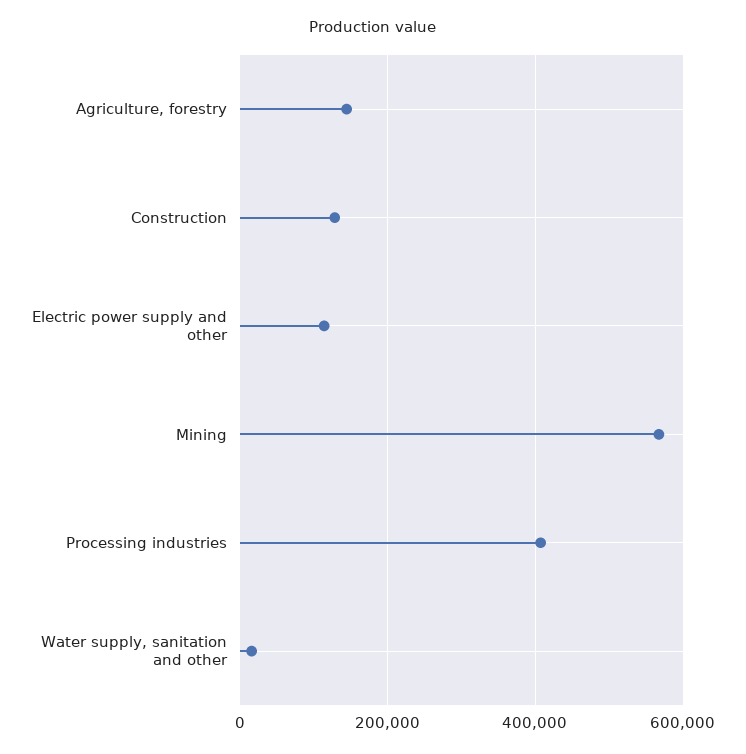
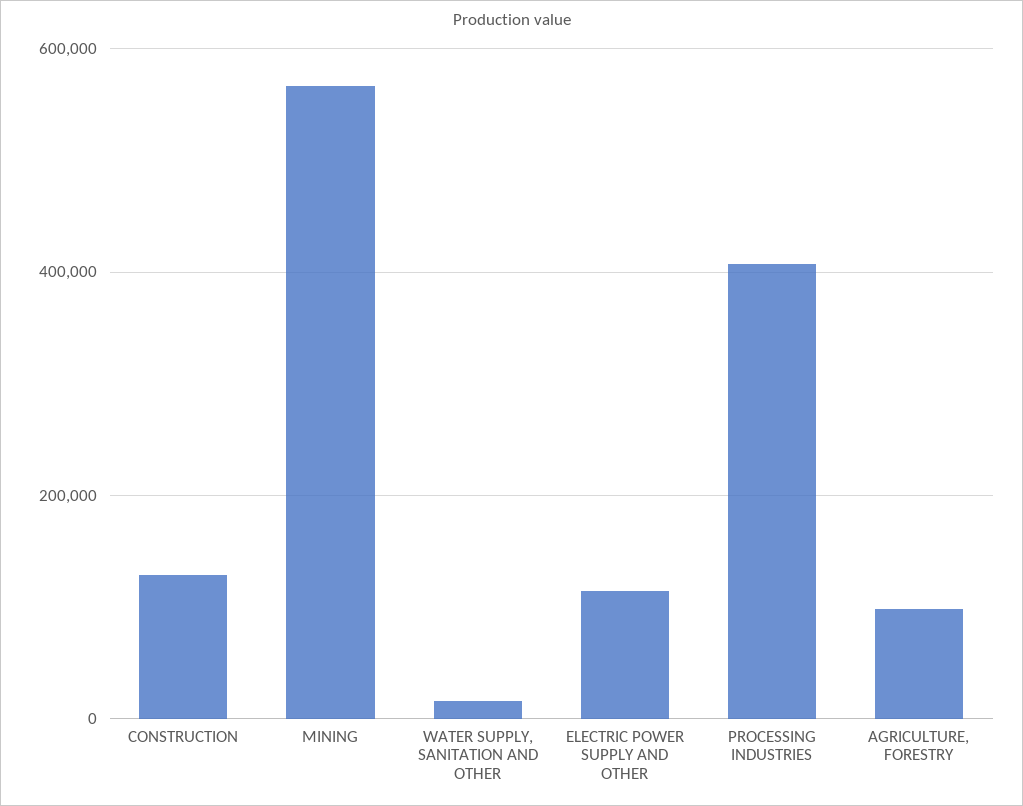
  {
-   "Agriculture, forestry": 140000,
+   "Agriculture, forestry": 100000,
    "Construction": 120000,
    "Electric power supply and other": 120000,
    "Mining": 560000,
    "Processing industries": 400000,
    "Water supply, sanitation and other": 20000
  }

